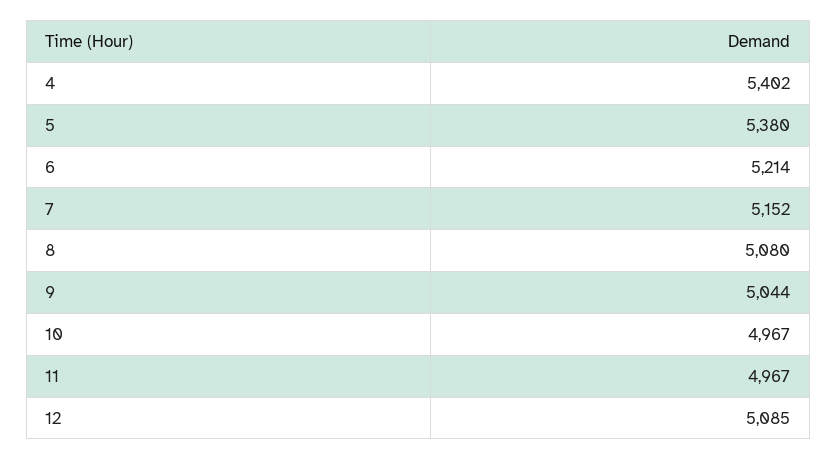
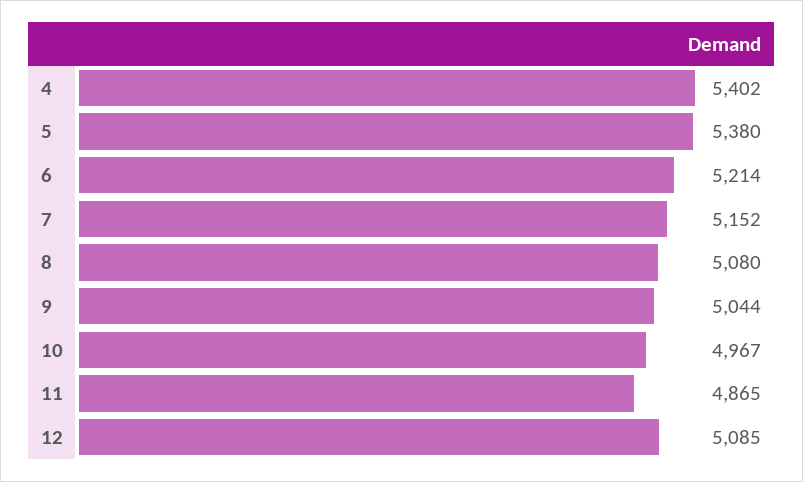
  {
    "4": 5402,
    "5": 5380,
    "6": 5214,
    "7": 5152,
    "8": 5080,
    "9": 5044,
    "10": 4967,
-   "11": 4967,
+   "11": 4865,
    "12": 5085
  }

